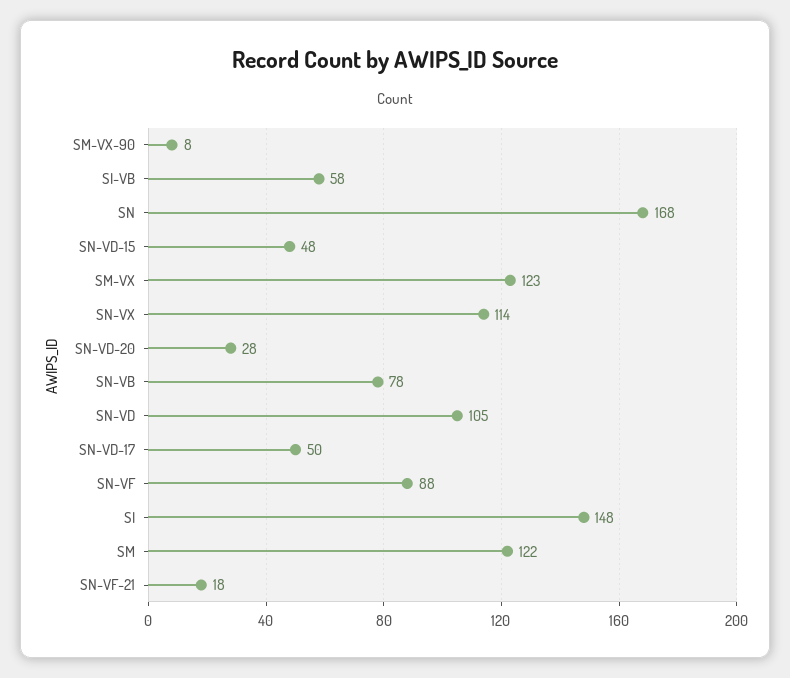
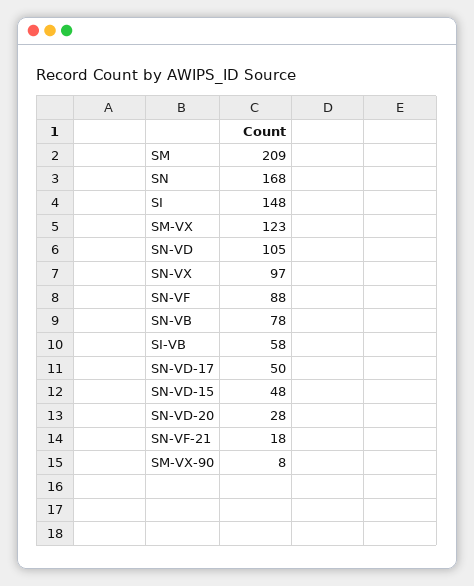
  {
    "SM-VX-90": 8,
    "SI-VB": 58,
    "SN": 168,
    "SN-VD-15": 48,
    "SM-VX": 123,
-   "SN-VX": 114,
+   "SN-VX": 97,
    "SN-VD-20": 28,
    "SN-VB": 78,
    "SN-VD": 105,
    "SN-VD-17": 50,
    "SN-VF": 88,
    "SI": 148,
-   "SM": 122,
+   "SM": 209,
    "SN-VF-21": 18
  }

